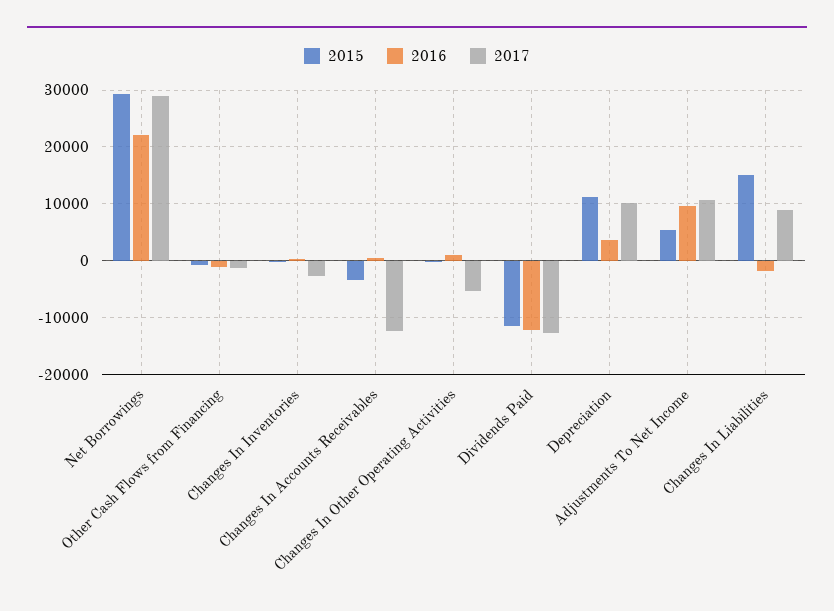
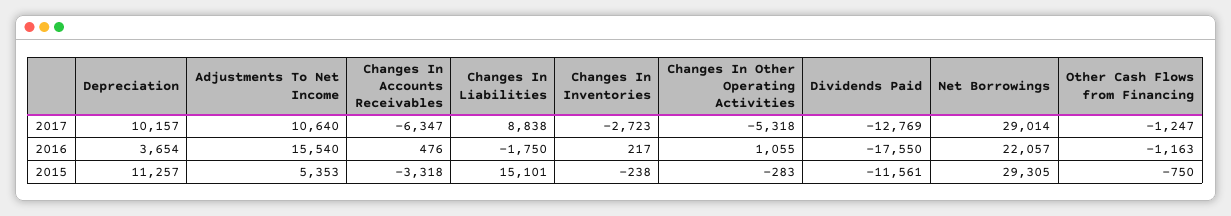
  {
    "2015": {
      "Net Borrowings": 29305,
      "Other Cash Flows from Financing": -750,
      "Changes In Inventories": -238,
      "Changes In Accounts Receivables": -3318,
      "Changes In Other Operating Activities": -283,
      "Dividends Paid": -11561,
      "Depreciation": 11257,
      "Adjustments To Net Income": 5353,
      "Changes In Liabilities": 15101
    },
    "2016": {
      "Net Borrowings": 22057,
      "Other Cash Flows from Financing": -1163,
      "Changes In Inventories": 217,
      "Changes In Accounts Receivables": 476,
      "Changes In Other Operating Activities": 1055,
-     "Dividends Paid": -12000,
+     "Dividends Paid": -17550,
      "Depreciation": 3654,
-     "Adjustments To Net Income": 10000,
+     "Adjustments To Net Income": 15540,
      "Changes In Liabilities": -1750
    },
    "2017": {
      "Net Borrowings": 29014,
      "Other Cash Flows from Financing": -1247,
      "Changes In Inventories": -2723,
-     "Changes In Accounts Receivables": -12000,
+     "Changes In Accounts Receivables": -6347,
      "Changes In Other Operating Activities": -5318,
      "Dividends Paid": -12769,
      "Depreciation": 10157,
      "Adjustments To Net Income": 10640,
      "Changes In Liabilities": 8838
    }
  }

